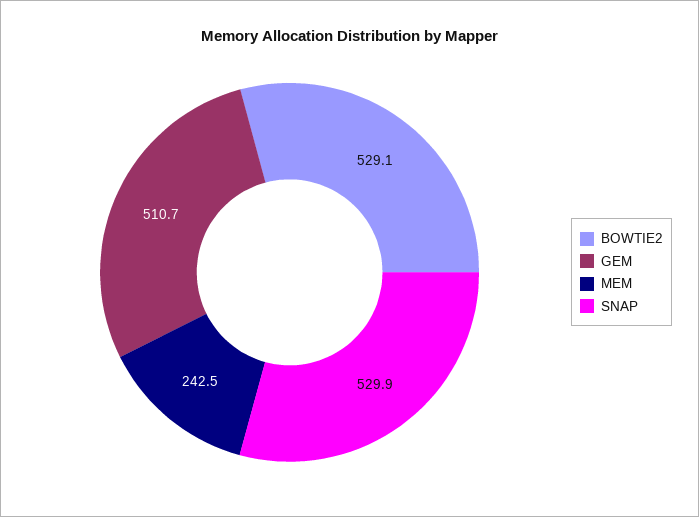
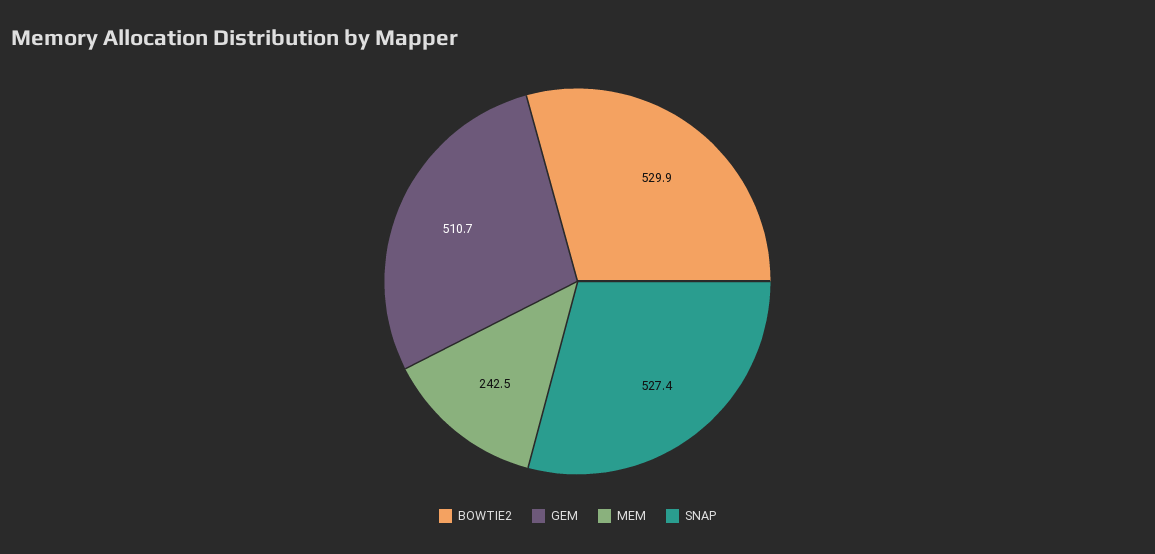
  {
-   "BOWTIE2": 529.1,
+   "BOWTIE2": 529.9,
    "GEM": 510.7,
    "MEM": 242.5,
-   "SNAP": 529.9
+   "SNAP": 527.4
  }

